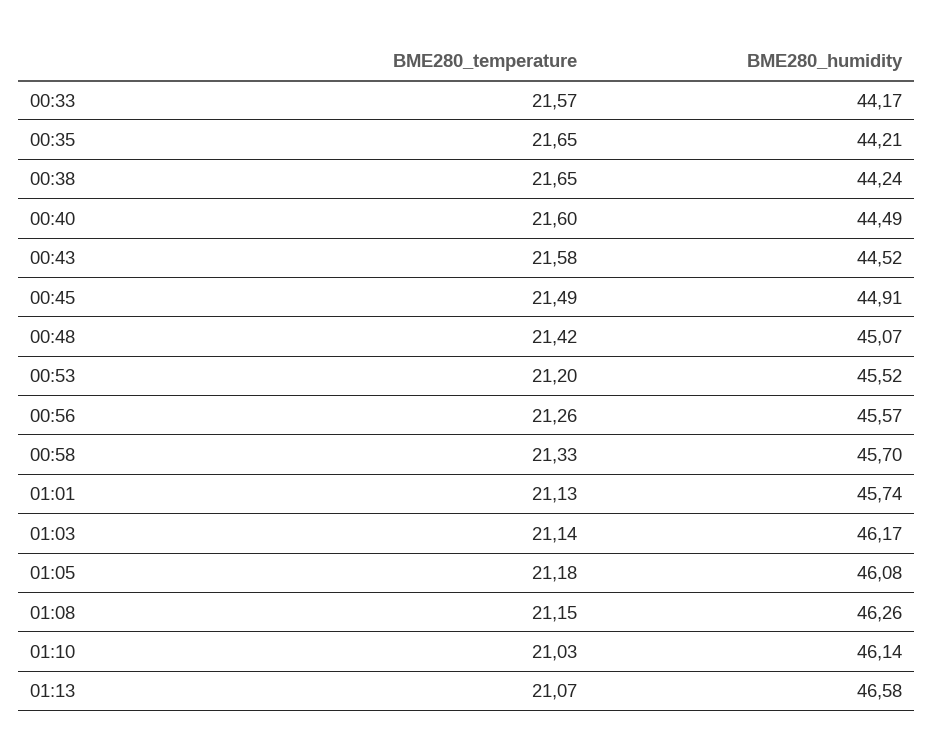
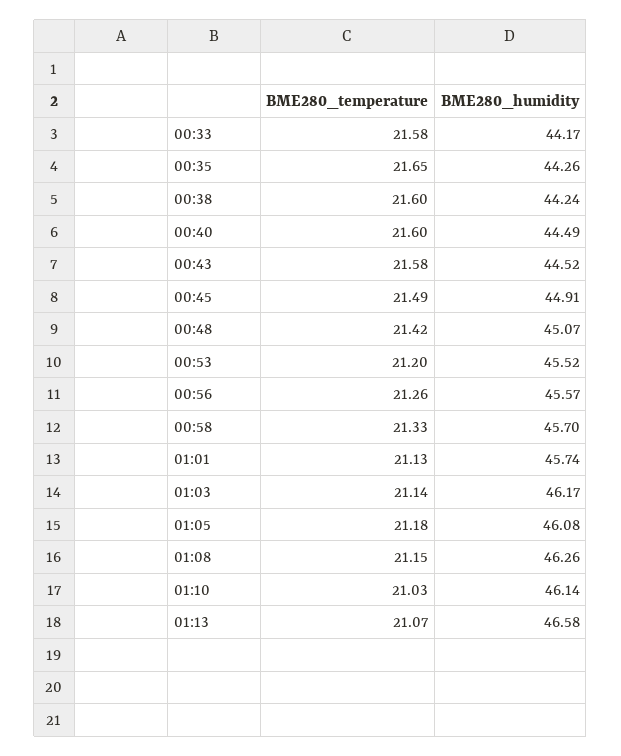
  {
    "BME280_temperature": {
-     "00:33": 21.57,
+     "00:33": 21.58,
      "00:35": 21.65,
-     "00:38": 21.65,
+     "00:38": 21.6,
      "00:40": 21.6,
      "00:43": 21.58,
      "00:45": 21.49,
      "00:48": 21.42,
      "00:53": 21.2,
      "00:56": 21.26,
      "00:58": 21.33,
      "01:01": 21.13,
      "01:03": 21.14,
      "01:05": 21.18,
      "01:08": 21.15,
      "01:10": 21.03,
      "01:13": 21.07
    },
    "BME280_humidity": {
      "00:33": 44.17,
-     "00:35": 44.21,
+     "00:35": 44.26,
      "00:38": 44.24,
      "00:40": 44.49,
      "00:43": 44.52,
      "00:45": 44.91,
      "00:48": 45.07,
      "00:53": 45.52,
      "00:56": 45.57,
      "00:58": 45.7,
      "01:01": 45.74,
      "01:03": 46.17,
      "01:05": 46.08,
      "01:08": 46.26,
      "01:10": 46.14,
      "01:13": 46.58
    }
  }

